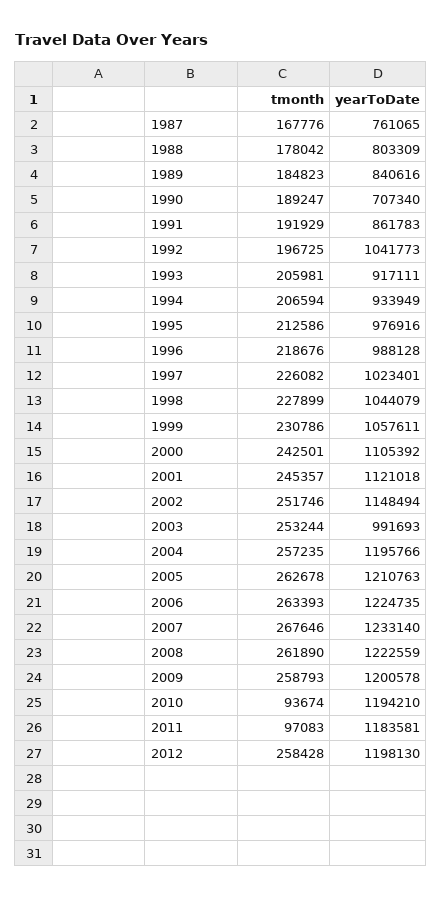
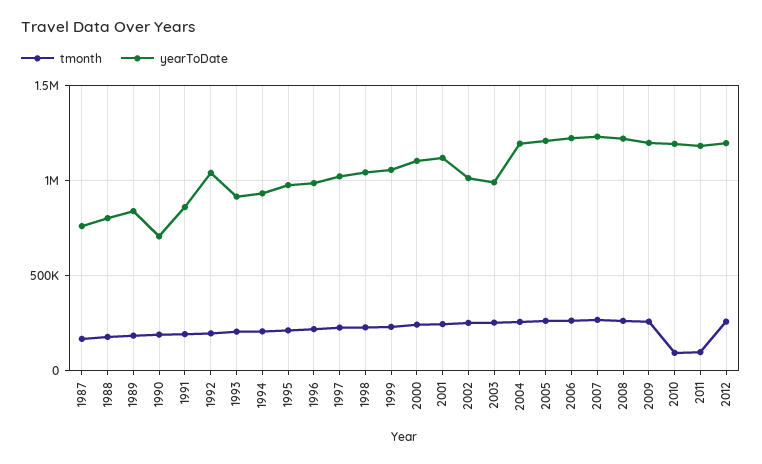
  {
    "tmonth": {
      "1987": 167776,
      "1988": 178042,
      "1989": 184823,
      "1990": 189247,
      "1991": 191929,
      "1992": 196725,
      "1993": 205981,
      "1994": 206594,
      "1995": 212586,
      "1996": 218676,
      "1997": 226082,
      "1998": 227899,
      "1999": 230786,
      "2000": 242501,
      "2001": 245357,
      "2002": 251746,
      "2003": 253244,
      "2004": 257235,
      "2005": 262678,
      "2006": 263393,
      "2007": 267646,
      "2008": 261890,
      "2009": 258793,
      "2010": 93674,
      "2011": 97083,
      "2012": 258428
    },
    "yearToDate": {
      "1987": 761065,
      "1988": 803309,
      "1989": 840616,
      "1990": 707340,
      "1991": 861783,
      "1992": 1041773,
      "1993": 917111,
      "1994": 933949,
      "1995": 976916,
      "1996": 988128,
      "1997": 1023401,
      "1998": 1044079,
      "1999": 1057611,
      "2000": 1105392,
      "2001": 1121018,
-     "2002": 1148494,
+     "2002": 1000000,
      "2003": 991693,
      "2004": 1195766,
      "2005": 1210763,
      "2006": 1224735,
      "2007": 1233140,
      "2008": 1222559,
      "2009": 1200578,
      "2010": 1194210,
      "2011": 1183581,
      "2012": 1198130
    }
  }

